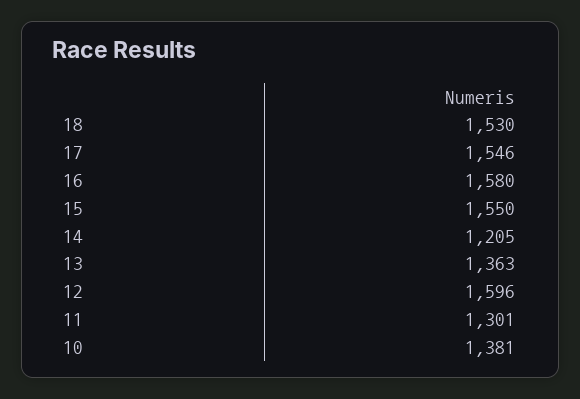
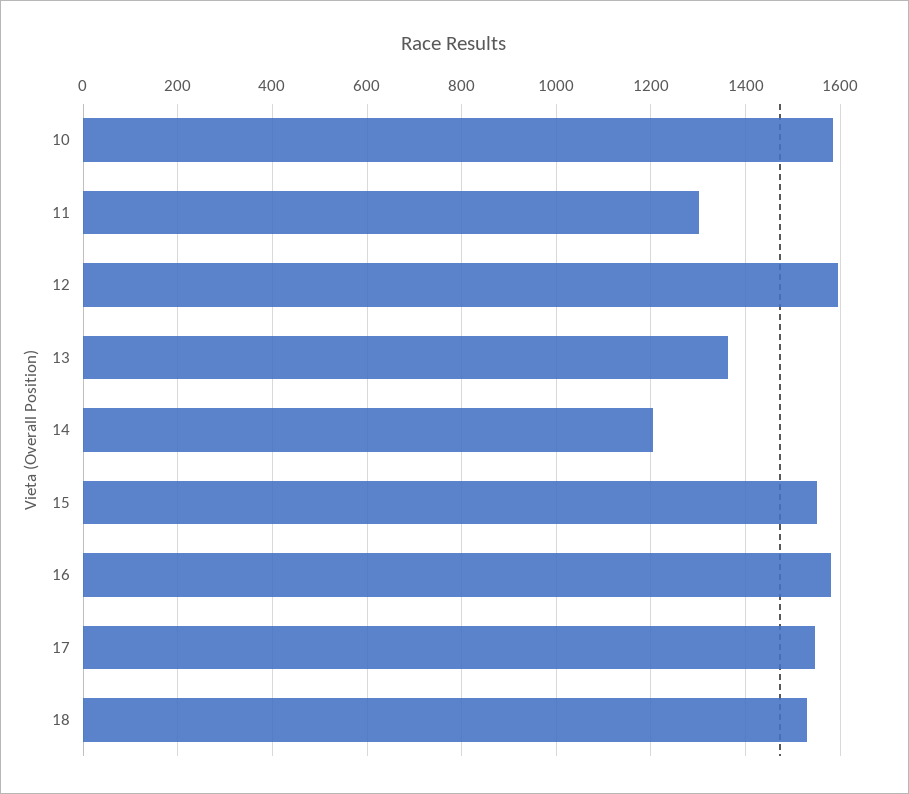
  {
    "18": 1530,
    "17": 1546,
    "16": 1580,
    "15": 1550,
    "14": 1205,
    "13": 1363,
    "12": 1596,
    "11": 1301,
-   "10": 1381
+   "10": 1580
  }

